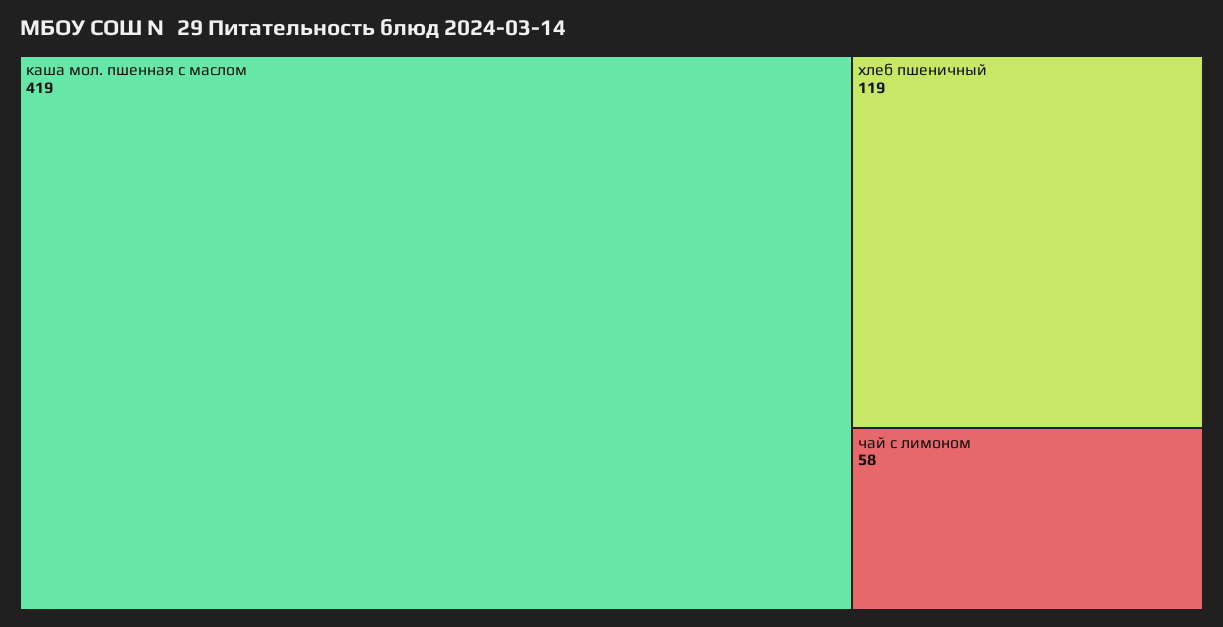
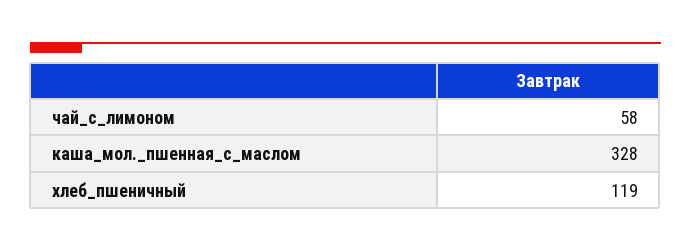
  {
-   "каша мол. пшенная с маслом": 419,
+   "каша мол. пшенная с маслом": 328,
    "хлеб пшеничный": 119,
    "чай с лимоном": 58
  }

